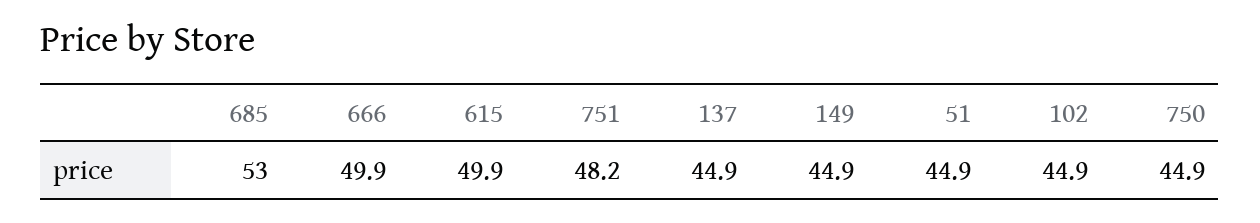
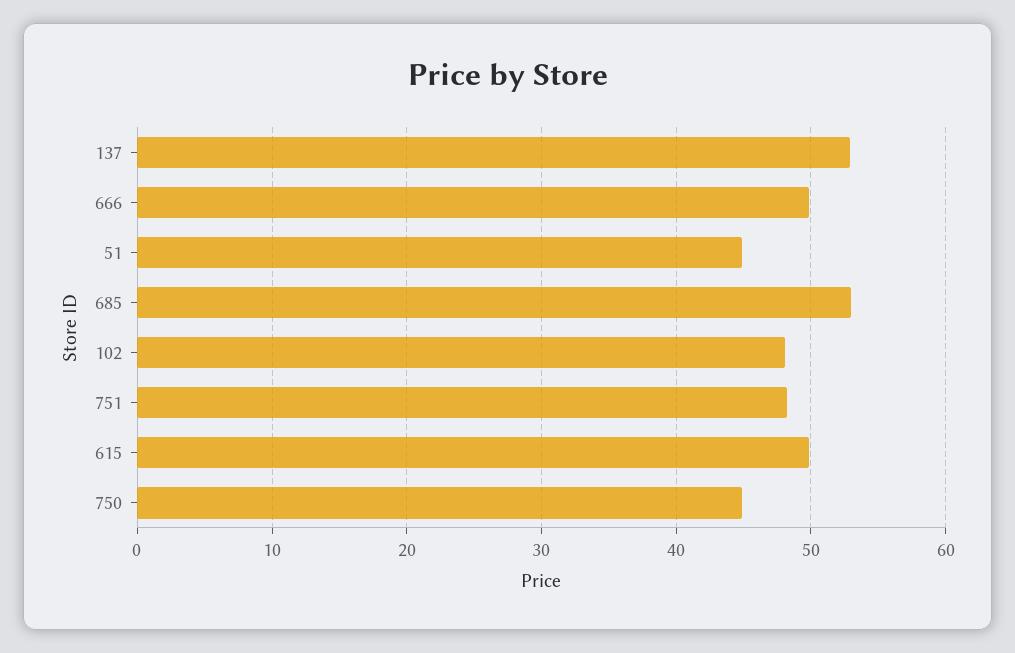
  {
    "685": 53,
    "666": 49.9,
    "615": 49.9,
    "751": 48.2,
-   "137": 44.9,
+   "137": 53,
-   "149": 44.9,
    "51": 44.9,
-   "102": 44.9,
+   "102": 48,
    "750": 44.9
  }

